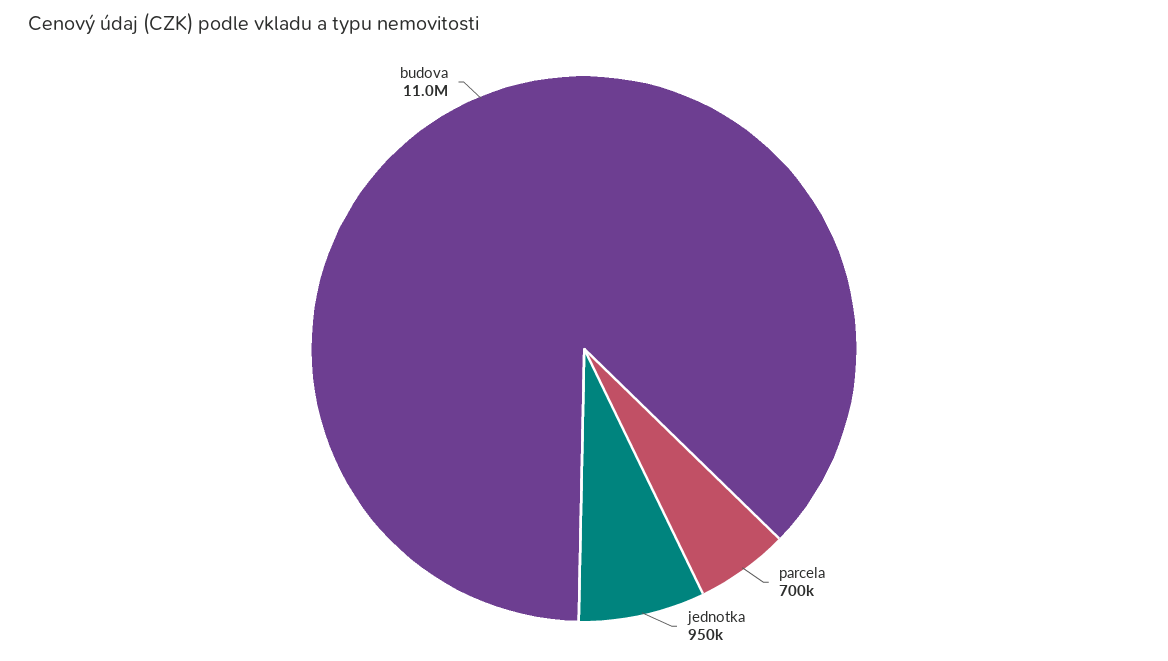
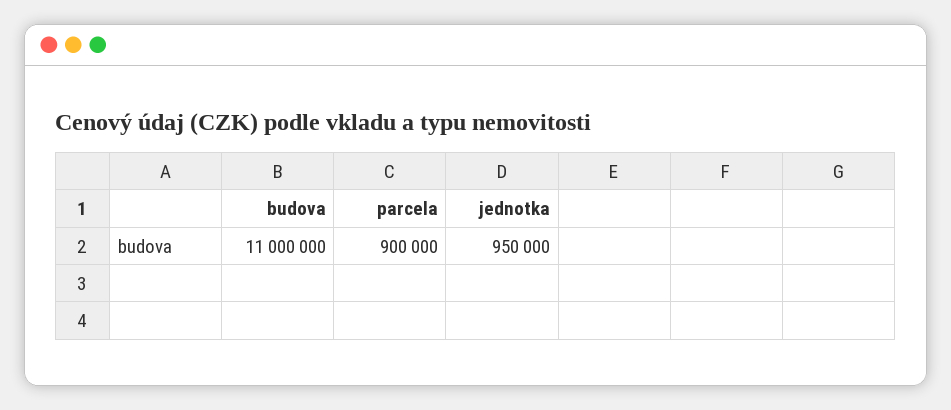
  {
-   "parcela": 700000,
+   "parcela": 900000,
    "jednotka": 950000,
    "budova": 11000000
  }

